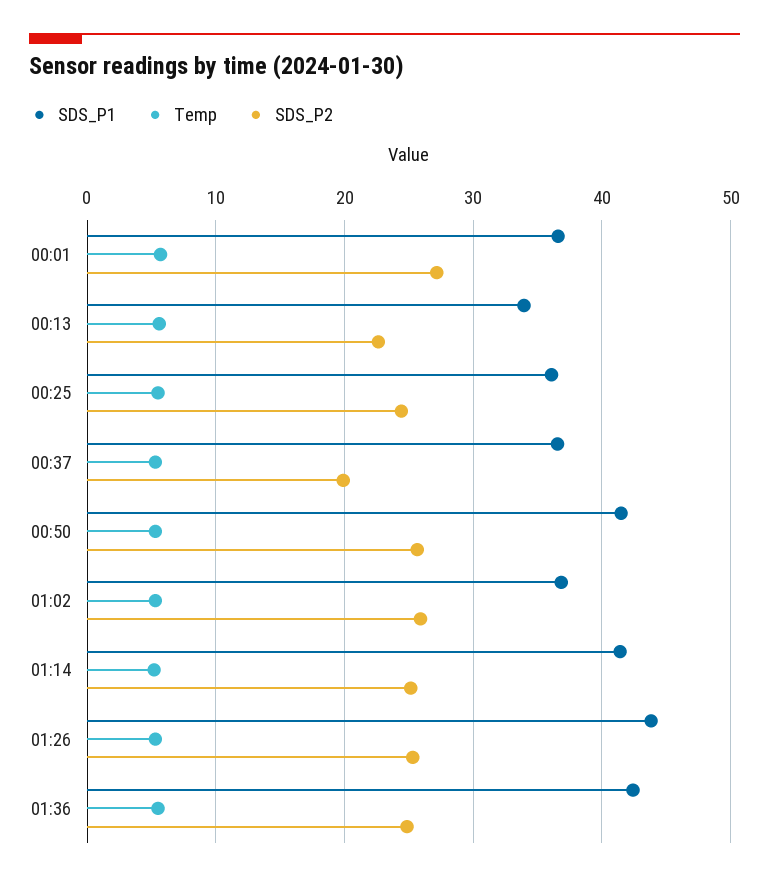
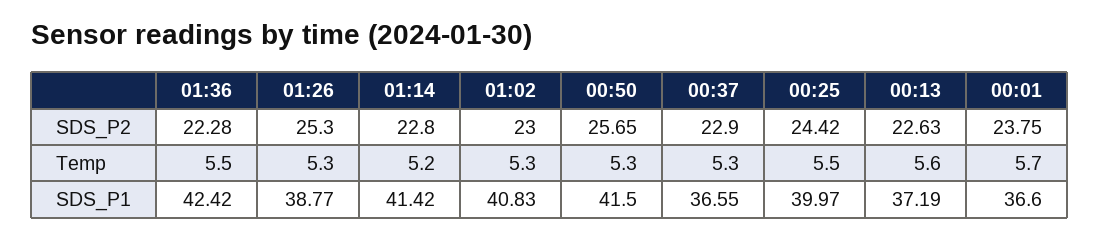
  {
    "SDS_P1": {
      "00:01": 36.6,
-     "00:13": 34,
+     "00:13": 37.19,
-     "00:25": 36,
+     "00:25": 39.97,
      "00:37": 36.55,
      "00:50": 41.5,
-     "01:02": 37,
+     "01:02": 40.83,
      "01:14": 41.42,
-     "01:26": 44,
+     "01:26": 38.77,
      "01:36": 42.42
    },
    "Temp": {
      "00:01": 5.7,
      "00:13": 5.6,
      "00:25": 5.5,
      "00:37": 5.3,
      "00:50": 5.3,
      "01:02": 5.3,
      "01:14": 5.2,
      "01:26": 5.3,
      "01:36": 5.5
    },
    "SDS_P2": {
-     "00:01": 27,
+     "00:01": 23.75,
      "00:13": 22.63,
      "00:25": 24.42,
-     "00:37": 20,
+     "00:37": 22.9,
      "00:50": 25.65,
-     "01:02": 26,
+     "01:02": 23,
-     "01:14": 25,
+     "01:14": 22.8,
      "01:26": 25.3,
-     "01:36": 25
+     "01:36": 22.28
    }
  }

